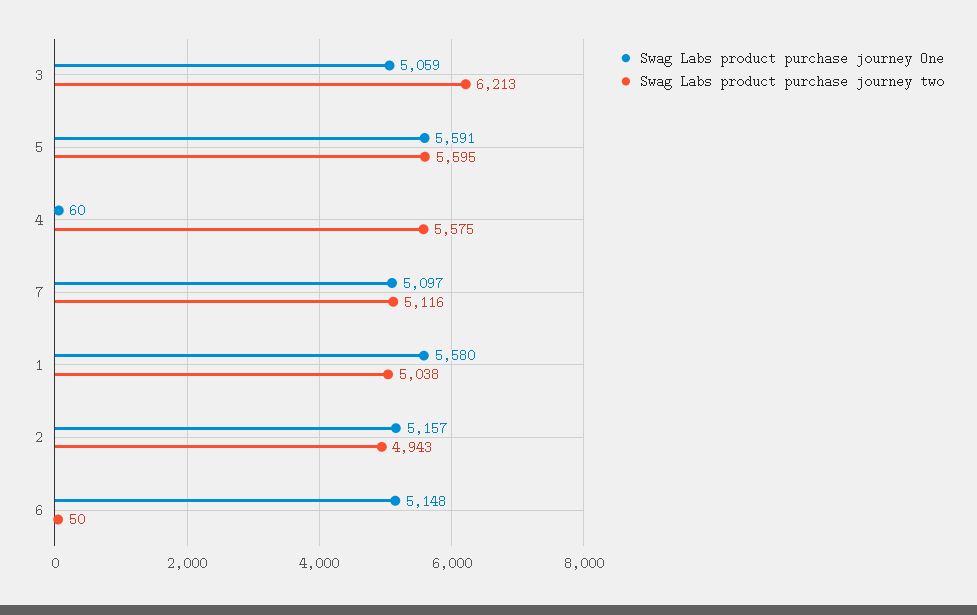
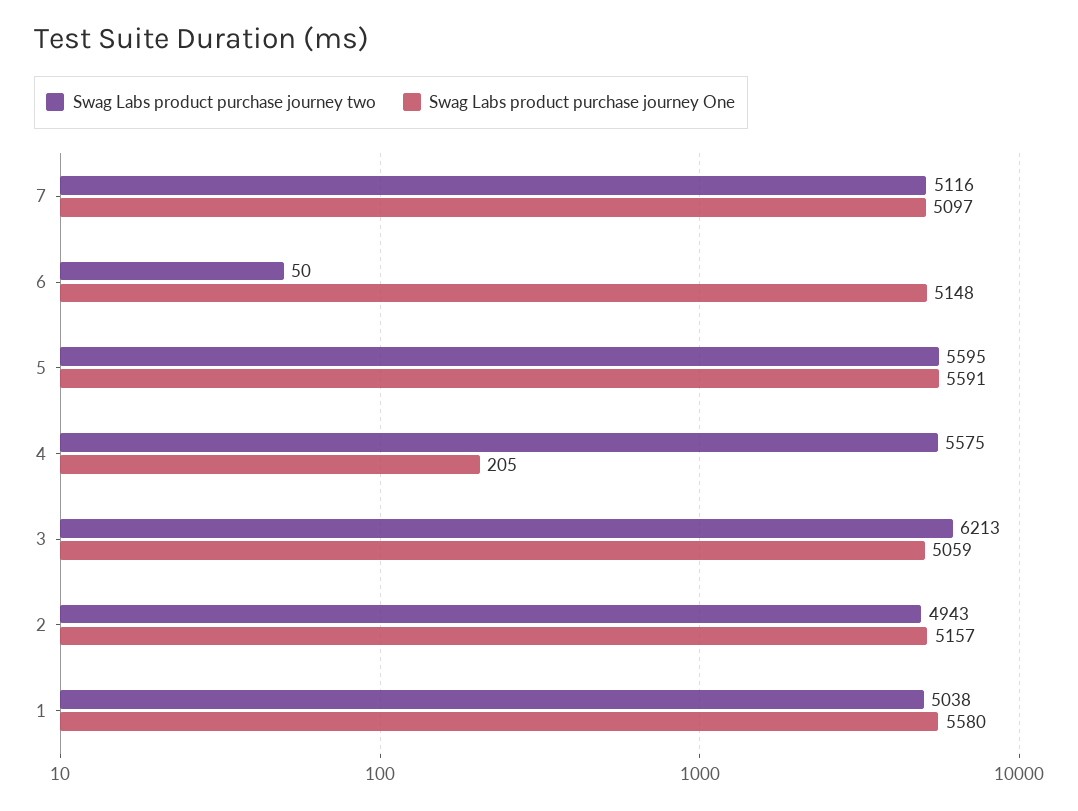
  {
    "Swag Labs product purchase journey One": {
      "3": 5059,
      "5": 5591,
-     "4": 60,
+     "4": 205,
      "7": 5097,
      "1": 5580,
      "2": 5157,
      "6": 5148
    },
    "Swag Labs product purchase journey two": {
      "3": 6213,
      "5": 5595,
      "4": 5575,
      "7": 5116,
      "1": 5038,
      "2": 4943,
      "6": 50
    }
  }

